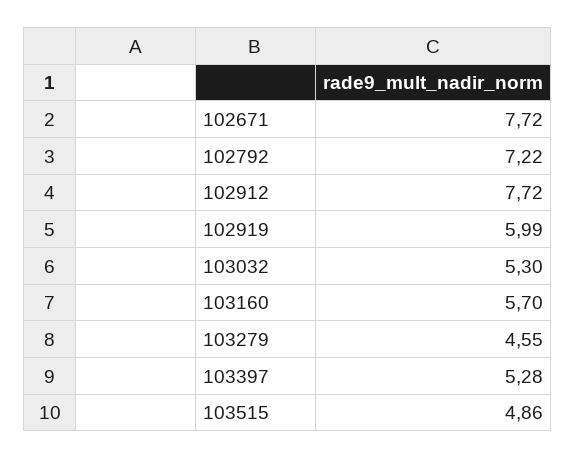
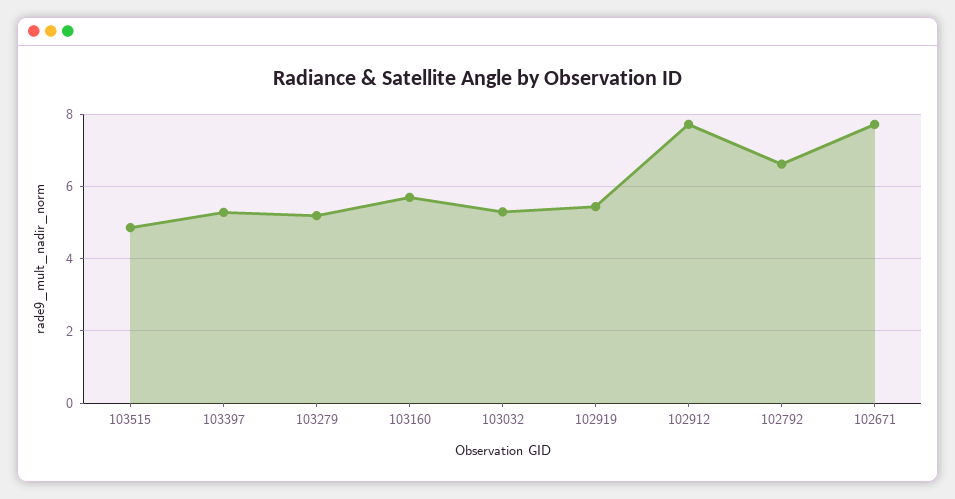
  {
    "102671": 7.72,
-   "102792": 7.22,
+   "102792": 6.6,
    "102912": 7.72,
-   "102919": 5.99,
+   "102919": 5.4,
    "103032": 5.3,
    "103160": 5.7,
-   "103279": 4.55,
+   "103279": 5.2,
    "103397": 5.28,
    "103515": 4.86
  }

